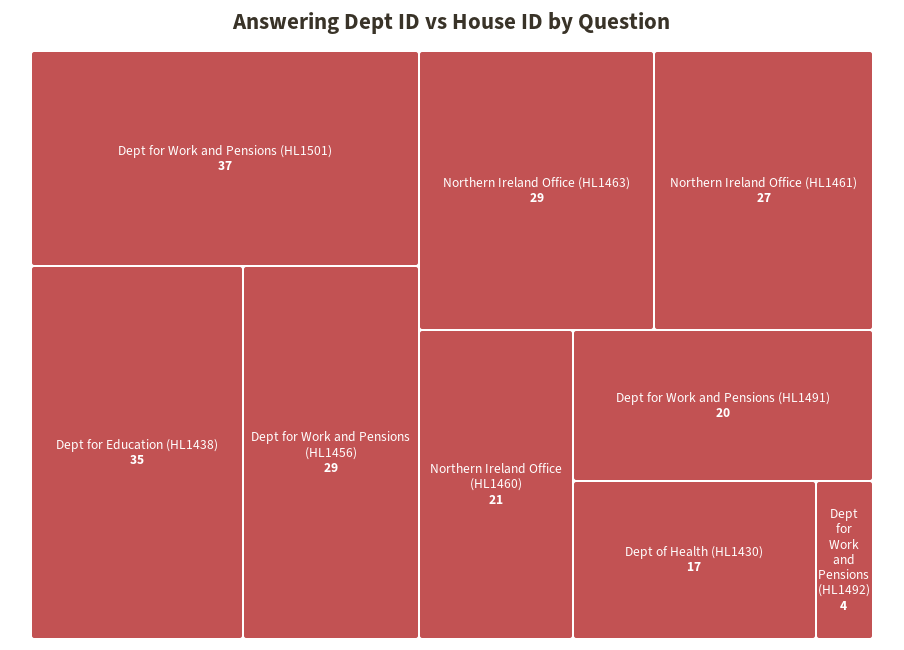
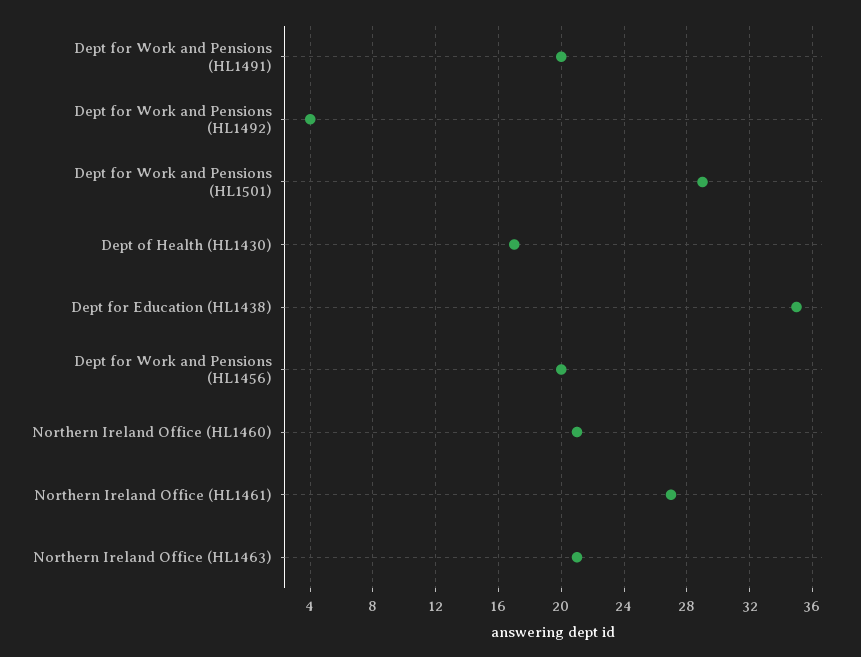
  {
-   "Dept for Work and Pensions (HL1501)": 37,
+   "Dept for Work and Pensions (HL1501)": 29,
    "Dept for Education (HL1438)": 35,
-   "Dept for Work and Pensions (HL1456)": 29,
+   "Dept for Work and Pensions (HL1456)": 20,
-   "Northern Ireland Office (HL1463)": 29,
+   "Northern Ireland Office (HL1463)": 21,
    "Northern Ireland Office (HL1461)": 27,
    "Northern Ireland Office (HL1460)": 21,
    "Dept for Work and Pensions (HL1491)": 20,
    "Dept of Health (HL1430)": 17,
    "Dept for Work and Pensions (HL1492)": 4
  }

